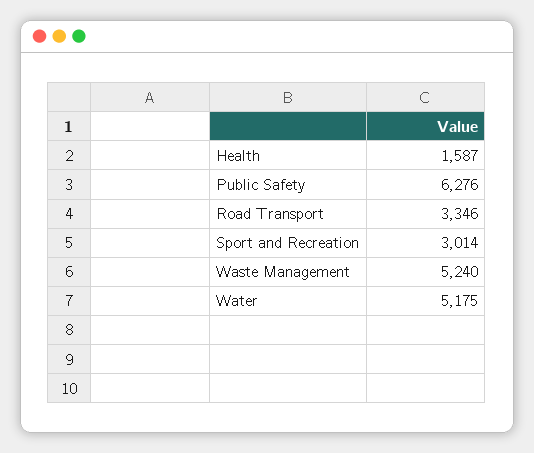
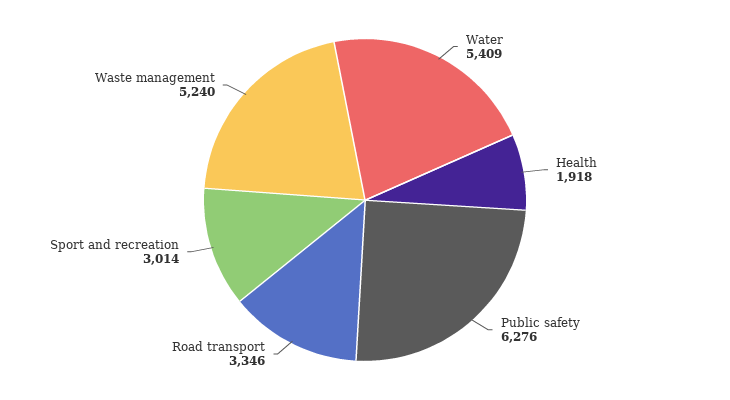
  {
-   "Health": 1587,
+   "Health": 1918,
    "Public Safety": 6276,
    "Road Transport": 3346,
    "Sport and Recreation": 3014,
    "Waste Management": 5240,
-   "Water": 5175
+   "Water": 5409
  }

